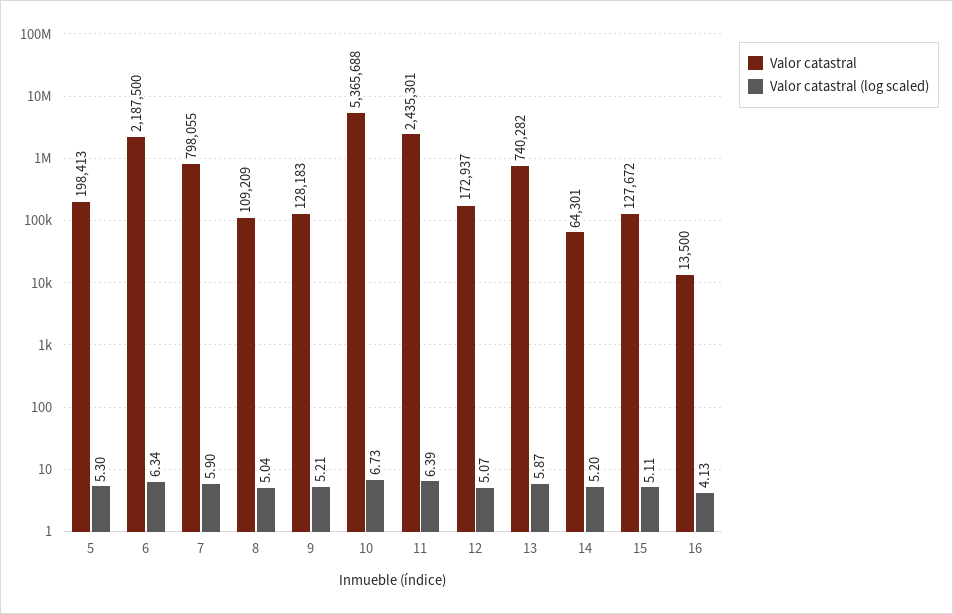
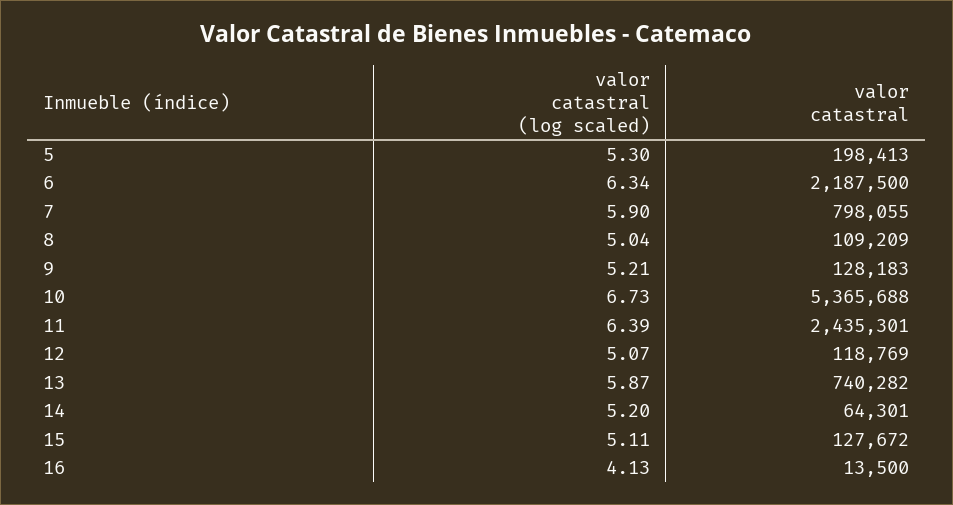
  {
    "Valor catastral": {
      "5": 198413,
      "6": 2187500,
      "7": 798055,
      "8": 109209,
      "9": 128183,
      "10": 5365688,
      "11": 2435301,
-     "12": 172937,
+     "12": 118769,
      "13": 740282,
      "14": 64301,
      "15": 127672,
      "16": 13500
    },
    "Valor catastral (log scaled)": {
      "5": 5.3,
      "6": 6.34,
      "7": 5.9,
      "8": 5.04,
      "9": 5.21,
      "10": 6.73,
      "11": 6.39,
      "12": 5.07,
      "13": 5.87,
      "14": 5.2,
      "15": 5.11,
      "16": 4.13
    }
  }

